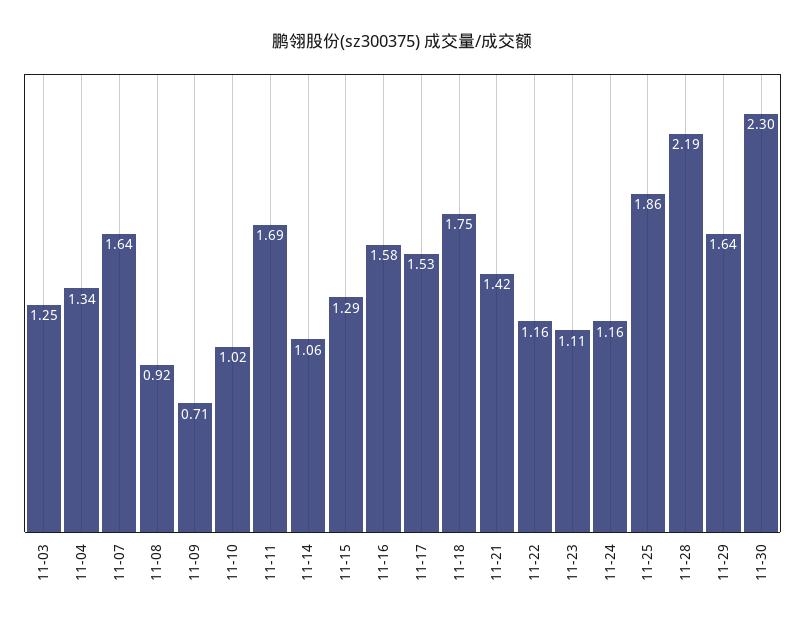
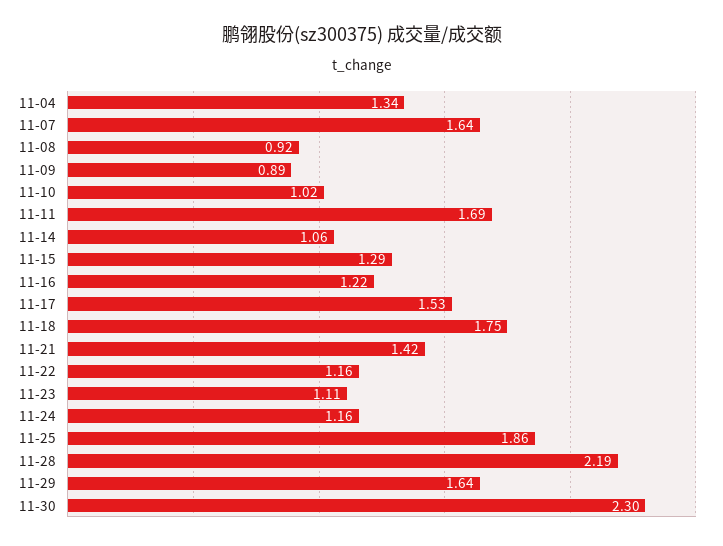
  {
-   "11-03": 1.25,
    "11-04": 1.34,
    "11-07": 1.64,
    "11-08": 0.92,
-   "11-09": 0.71,
+   "11-09": 0.89,
    "11-10": 1.02,
    "11-11": 1.69,
    "11-14": 1.06,
    "11-15": 1.29,
-   "11-16": 1.58,
+   "11-16": 1.22,
    "11-17": 1.53,
    "11-18": 1.75,
    "11-21": 1.42,
    "11-22": 1.16,
    "11-23": 1.11,
    "11-24": 1.16,
    "11-25": 1.86,
    "11-28": 2.19,
    "11-29": 1.64,
    "11-30": 2.3
  }

